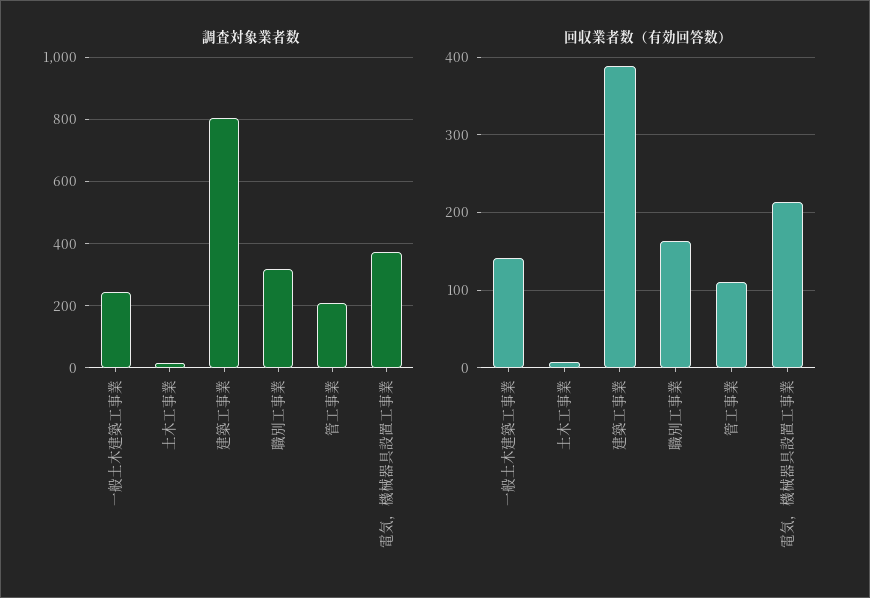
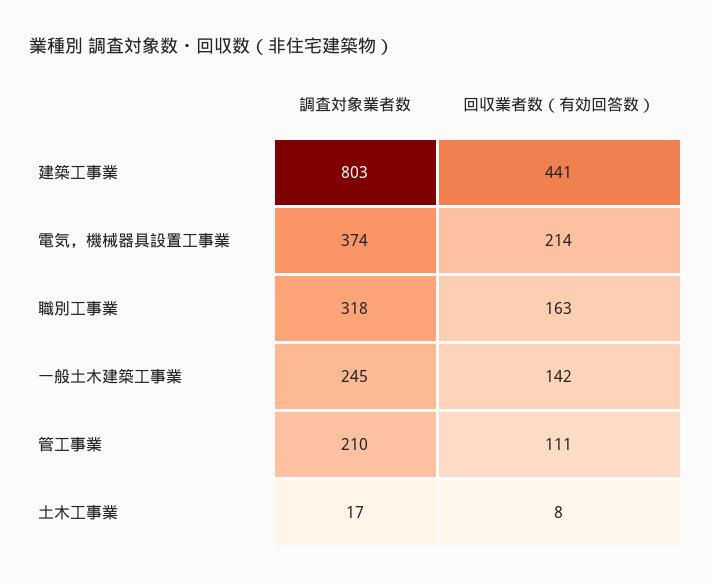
  {
    "調査対象業者数": {
      "一般土木建築工事業": 245,
      "土木工事業": 17,
      "建築工事業": 803,
      "職別工事業": 318,
      "管工事業": 210,
      "電気，機械器具設置工事業": 374
    },
    "回収業者数（有効回答数）": {
      "一般土木建築工事業": 142,
      "土木工事業": 8,
-     "建築工事業": 390,
+     "建築工事業": 441,
      "職別工事業": 163,
      "管工事業": 111,
      "電気，機械器具設置工事業": 214
    }
  }

